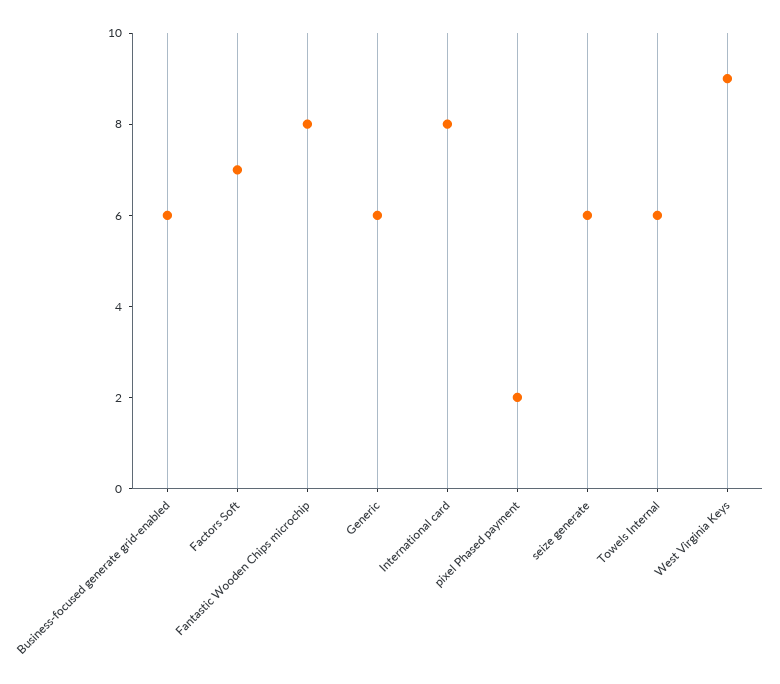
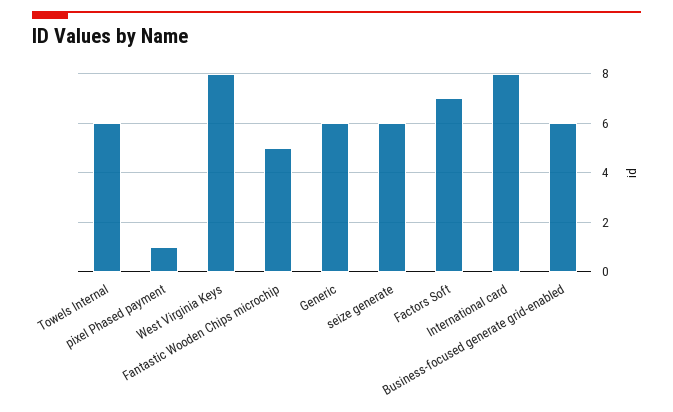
  {
    "Business-focused generate grid-enabled": 6,
    "Factors Soft": 7,
-   "Fantastic Wooden Chips microchip": 8,
+   "Fantastic Wooden Chips microchip": 5,
    "Generic": 6,
    "International card": 8,
-   "pixel Phased payment": 2,
+   "pixel Phased payment": 1,
    "seize generate": 6,
    "Towels Internal": 6,
-   "West Virginia Keys": 9
+   "West Virginia Keys": 8
  }

